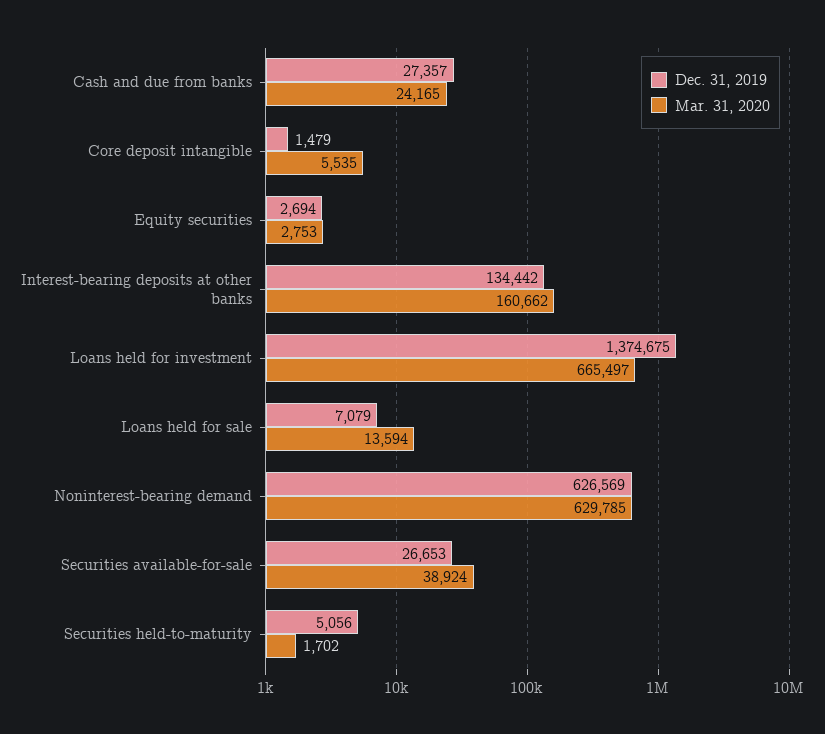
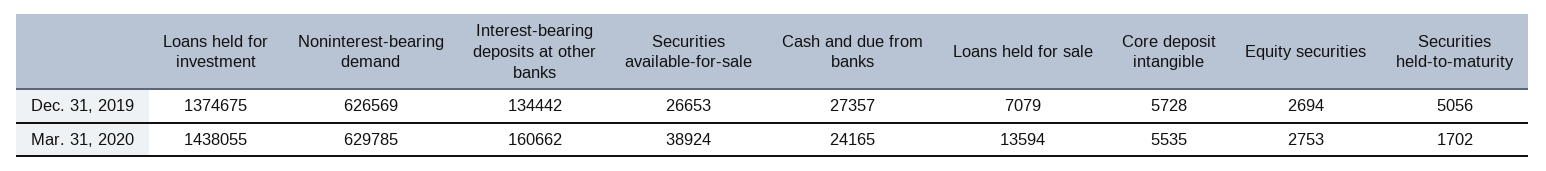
  {
    "Dec. 31, 2019": {
      "Cash and due from banks": 27357,
-     "Core deposit intangible": 1479,
+     "Core deposit intangible": 5728,
      "Equity securities": 2694,
      "Interest-bearing deposits at other banks": 134442,
      "Loans held for investment": 1374675,
      "Loans held for sale": 7079,
      "Noninterest-bearing demand": 626569,
      "Securities available-for-sale": 26653,
      "Securities held-to-maturity": 5056
    },
    "Mar. 31, 2020": {
      "Cash and due from banks": 24165,
      "Core deposit intangible": 5535,
      "Equity securities": 2753,
      "Interest-bearing deposits at other banks": 160662,
-     "Loans held for investment": 665497,
+     "Loans held for investment": 1438055,
      "Loans held for sale": 13594,
      "Noninterest-bearing demand": 629785,
      "Securities available-for-sale": 38924,
      "Securities held-to-maturity": 1702
    }
  }

